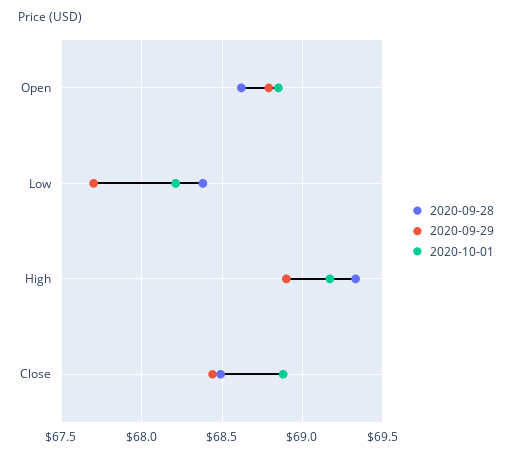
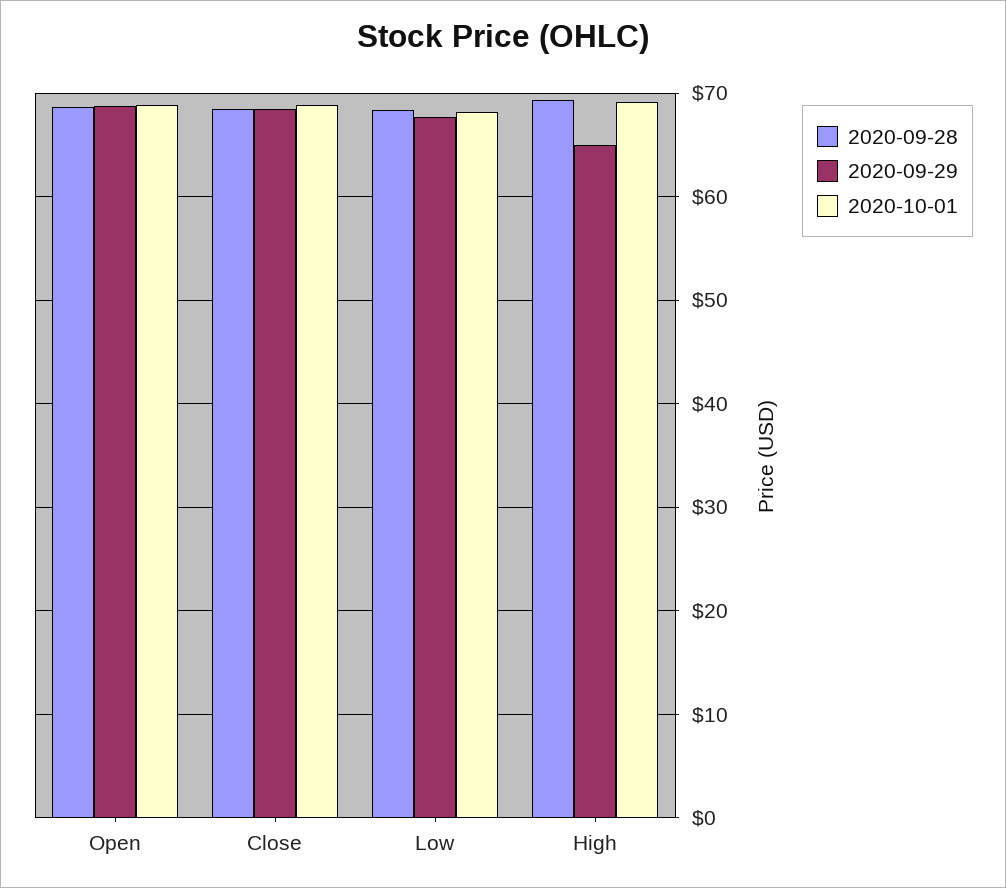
  {
    "2020-09-28": {
      "Open": 68.6,
      "Low": 68.4,
      "High": 69.35,
      "Close": 68.5
    },
    "2020-09-29": {
      "Open": 68.8,
      "Low": 67.7,
-     "High": 68.9,
+     "High": 65,
      "Close": 68.45
    },
    "2020-10-01": {
      "Open": 68.85,
      "Low": 68.2,
      "High": 69.15,
      "Close": 68.9
    }
  }

